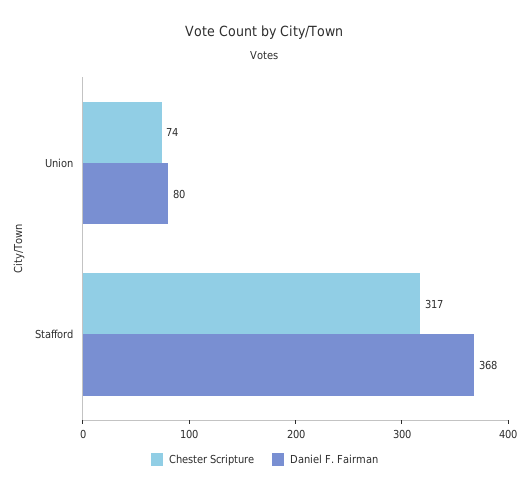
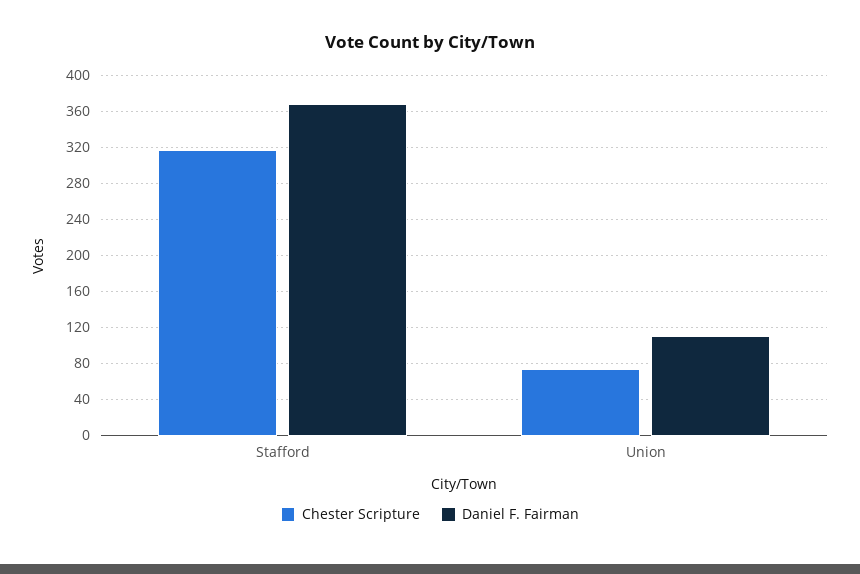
  {
    "Chester Scripture": {
      "Union": 74,
      "Stafford": 317
    },
    "Daniel F. Fairman": {
-     "Union": 80,
+     "Union": 110,
      "Stafford": 368
    }
  }

